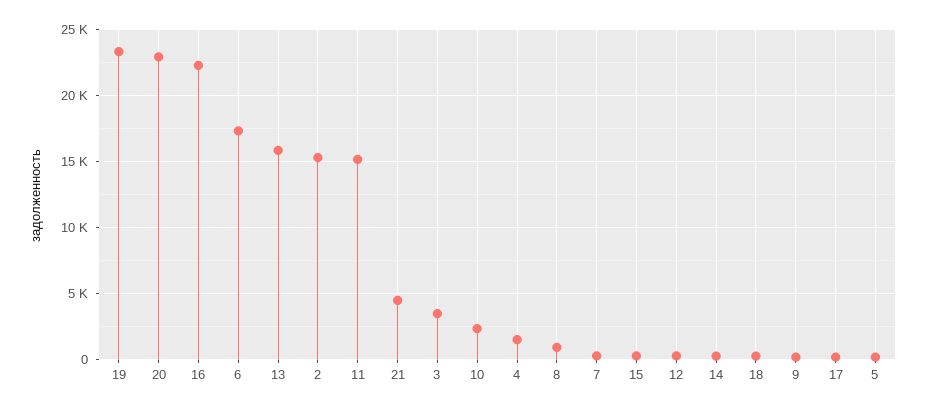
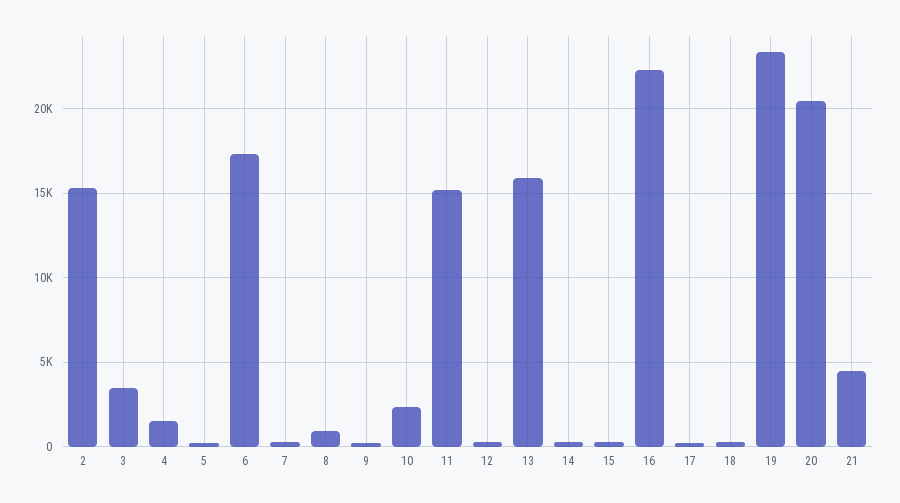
  {
    "19": 23500,
-   "20": 23000,
+   "20": 20500,
    "16": 22500,
    "6": 17500,
    "13": 16000,
    "2": 15500,
    "11": 15000,
    "21": 4500,
    "3": 3500,
    "10": 2500,
    "4": 1500,
    "8": 1000,
    "7": 500,
    "15": 500,
    "12": 500,
    "14": 500,
    "18": 500,
    "9": 0,
    "17": 0,
    "5": 0
  }

